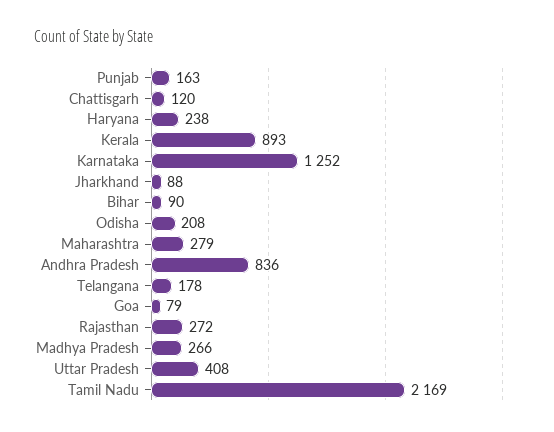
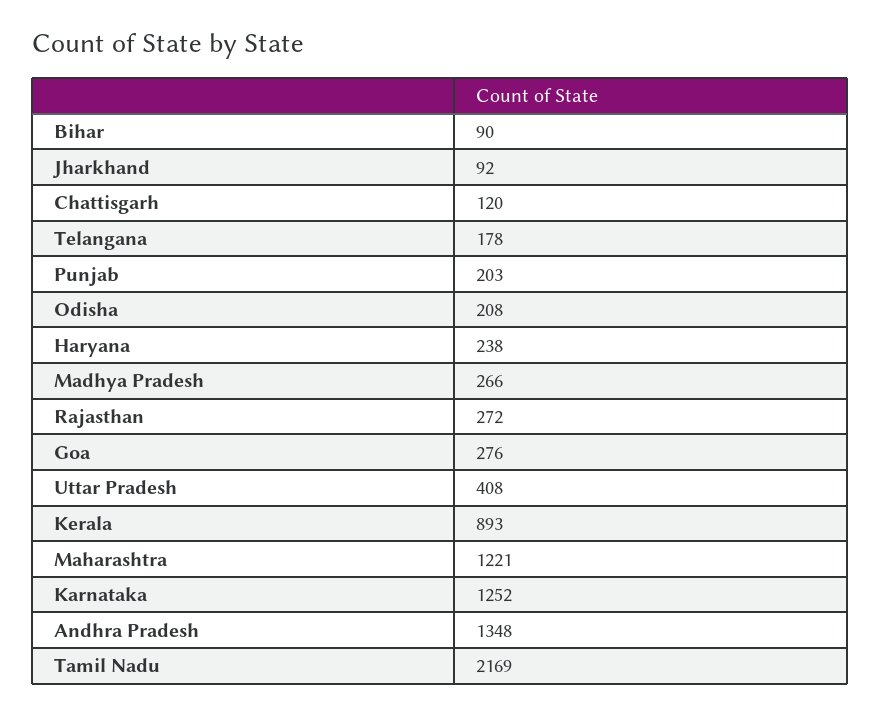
  {
-   "Punjab": 163,
+   "Punjab": 203,
    "Chattisgarh": 120,
    "Haryana": 238,
    "Kerala": 893,
    "Karnataka": 1252,
-   "Jharkhand": 88,
+   "Jharkhand": 92,
    "Bihar": 90,
    "Odisha": 208,
-   "Maharashtra": 279,
+   "Maharashtra": 1221,
-   "Andhra Pradesh": 836,
+   "Andhra Pradesh": 1348,
    "Telangana": 178,
-   "Goa": 79,
+   "Goa": 276,
    "Rajasthan": 272,
    "Madhya Pradesh": 266,
    "Uttar Pradesh": 408,
    "Tamil Nadu": 2169
  }

